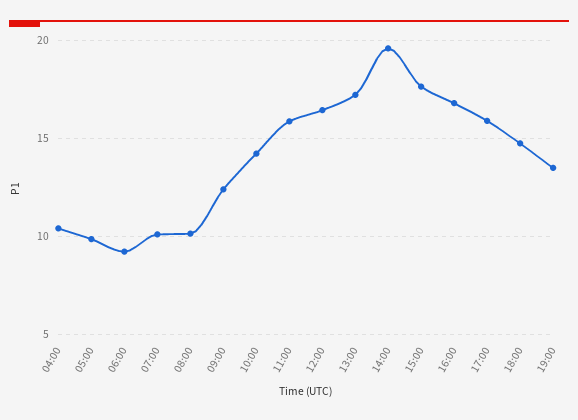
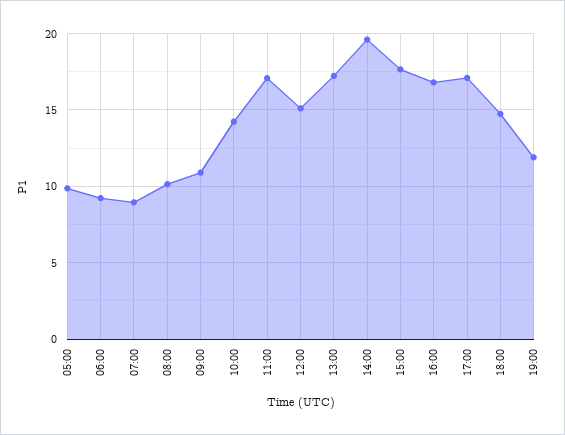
  {
-   "04:00": 10.5,
    "05:00": 10,
    "06:00": 9,
-   "07:00": 10,
+   "07:00": 9,
    "08:00": 10,
-   "09:00": 12.5,
+   "09:00": 11,
    "10:00": 14,
-   "11:00": 16,
+   "11:00": 17,
-   "12:00": 16.5,
+   "12:00": 15,
    "13:00": 17,
    "14:00": 19.5,
    "15:00": 17.5,
    "16:00": 17,
-   "17:00": 16,
+   "17:00": 17,
    "18:00": 15,
-   "19:00": 13.5
+   "19:00": 12
  }

